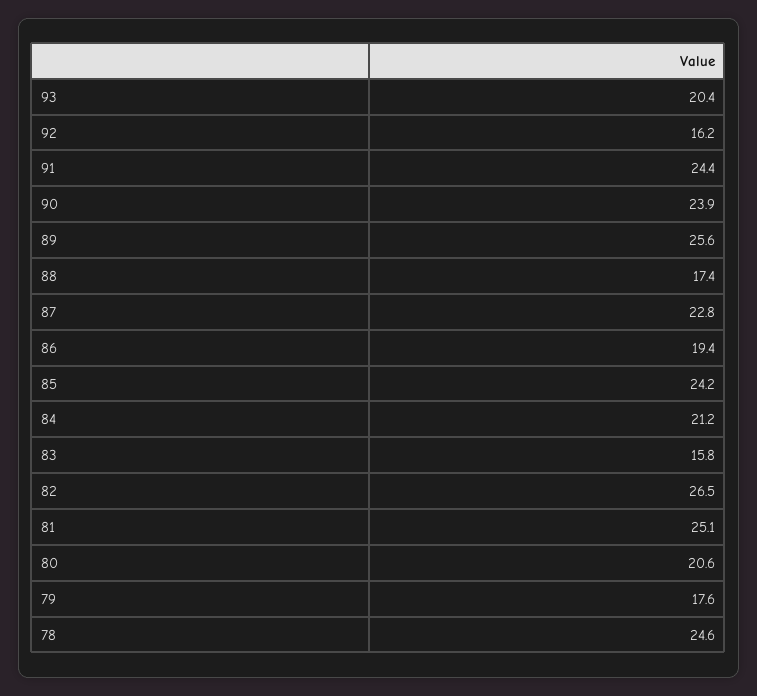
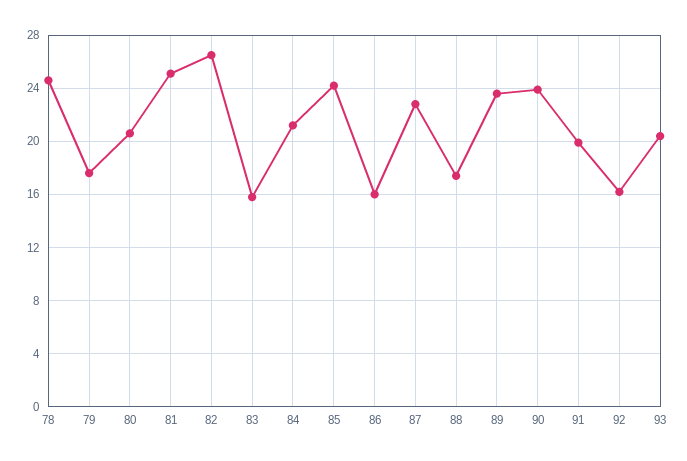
  {
    "93": 20.4,
    "92": 16.2,
-   "91": 24.4,
+   "91": 20,
    "90": 23.9,
-   "89": 25.6,
+   "89": 23.5,
    "88": 17.4,
    "87": 22.8,
-   "86": 19.4,
+   "86": 16,
    "85": 24.2,
    "84": 21.2,
    "83": 15.8,
    "82": 26.5,
    "81": 25.1,
    "80": 20.6,
    "79": 17.6,
    "78": 24.6
  }

